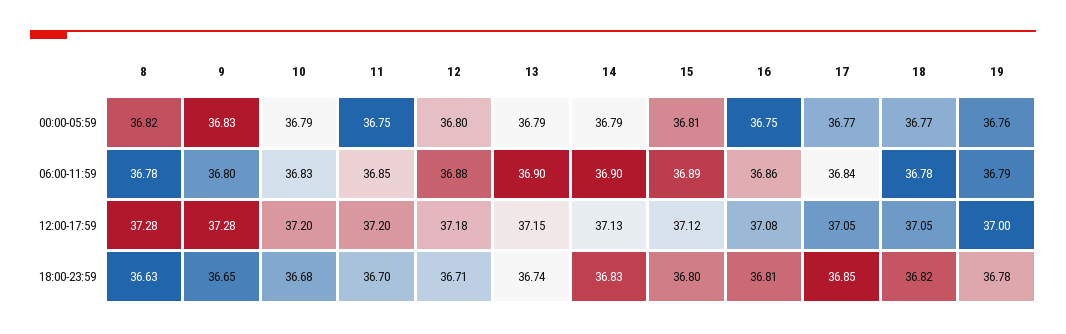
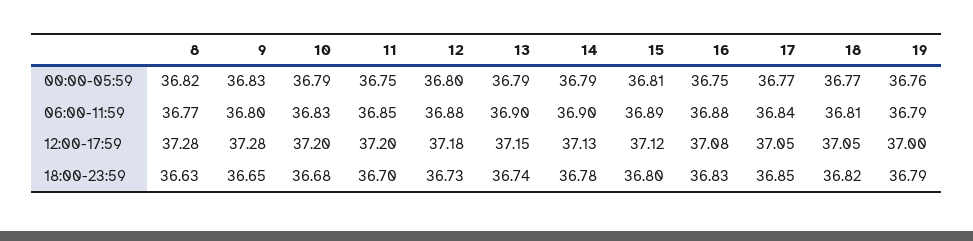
  {
    "8": {
      "00:00-05:59": 36.82,
-     "06:00-11:59": 36.78,
+     "06:00-11:59": 36.77,
      "12:00-17:59": 37.28,
      "18:00-23:59": 36.63
    },
    "9": {
      "00:00-05:59": 36.83,
      "06:00-11:59": 36.8,
      "12:00-17:59": 37.28,
      "18:00-23:59": 36.65
    },
    "10": {
      "00:00-05:59": 36.79,
      "06:00-11:59": 36.83,
      "12:00-17:59": 37.2,
      "18:00-23:59": 36.68
    },
    "11": {
      "00:00-05:59": 36.75,
      "06:00-11:59": 36.85,
      "12:00-17:59": 37.2,
      "18:00-23:59": 36.7
    },
    "12": {
      "00:00-05:59": 36.8,
      "06:00-11:59": 36.88,
      "12:00-17:59": 37.18,
-     "18:00-23:59": 36.71
+     "18:00-23:59": 36.73
    },
    "13": {
      "00:00-05:59": 36.79,
      "06:00-11:59": 36.9,
      "12:00-17:59": 37.15,
      "18:00-23:59": 36.74
    },
    "14": {
      "00:00-05:59": 36.79,
      "06:00-11:59": 36.9,
      "12:00-17:59": 37.13,
-     "18:00-23:59": 36.83
+     "18:00-23:59": 36.78
    },
    "15": {
      "00:00-05:59": 36.81,
      "06:00-11:59": 36.89,
      "12:00-17:59": 37.12,
      "18:00-23:59": 36.8
    },
    "16": {
      "00:00-05:59": 36.75,
-     "06:00-11:59": 36.86,
+     "06:00-11:59": 36.88,
      "12:00-17:59": 37.08,
-     "18:00-23:59": 36.81
+     "18:00-23:59": 36.83
    },
    "17": {
      "00:00-05:59": 36.77,
      "06:00-11:59": 36.84,
      "12:00-17:59": 37.05,
      "18:00-23:59": 36.85
    },
    "18": {
      "00:00-05:59": 36.77,
-     "06:00-11:59": 36.78,
+     "06:00-11:59": 36.81,
      "12:00-17:59": 37.05,
      "18:00-23:59": 36.82
    },
    "19": {
      "00:00-05:59": 36.76,
      "06:00-11:59": 36.79,
      "12:00-17:59": 37,
-     "18:00-23:59": 36.78
+     "18:00-23:59": 36.79
    }
  }

